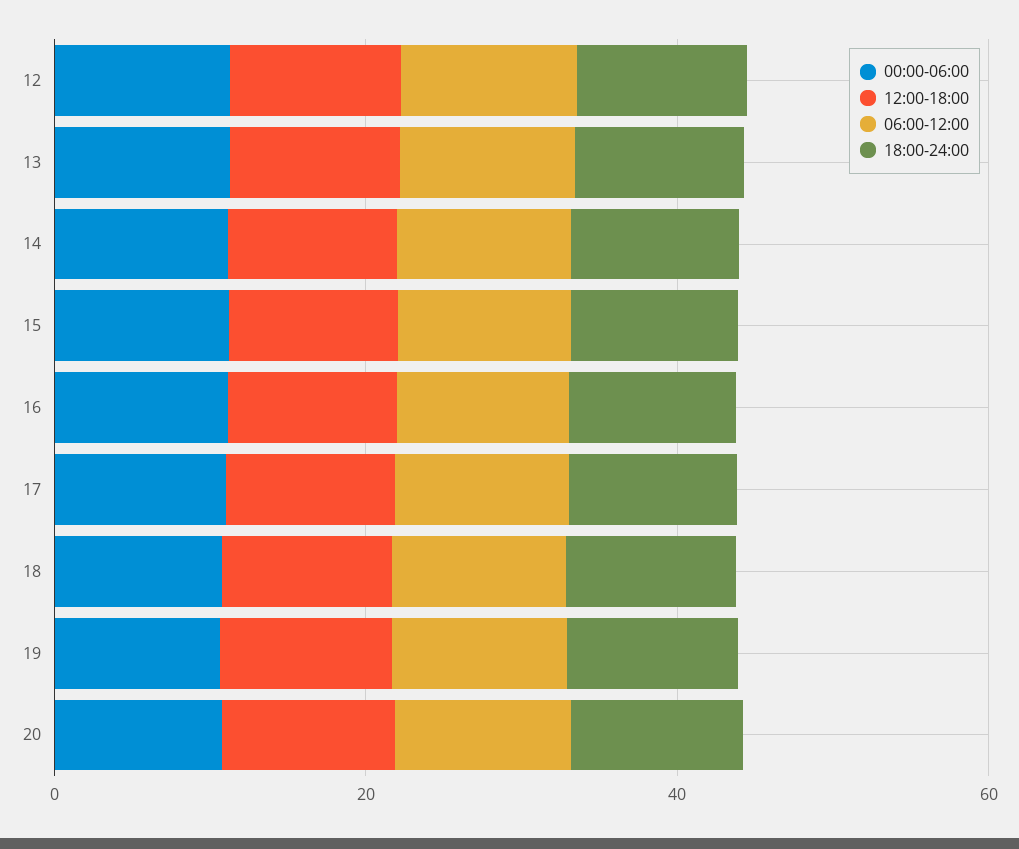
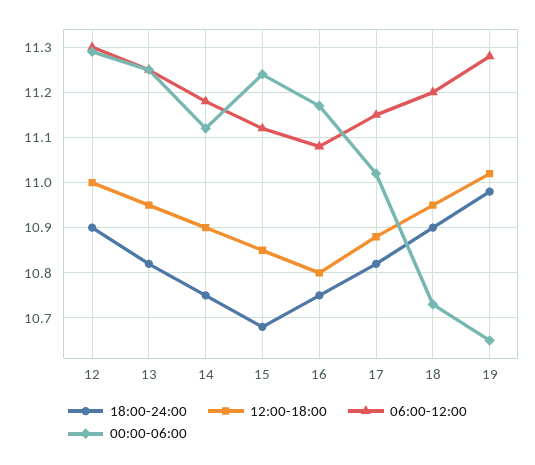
  {
    "00:00-06:00": {
      "12": 11.3,
      "13": 11.25,
      "14": 11.1,
      "15": 11.25,
      "16": 11.15,
      "17": 11,
      "18": 10.75,
-     "19": 10.65,
+     "19": 10.65
-     "20": 10
    },
    "12:00-18:00": {
      "12": 11,
      "13": 10.95,
      "14": 10.9,
      "15": 10.85,
      "16": 10.8,
      "17": 10.9,
      "18": 10.95,
-     "19": 11,
+     "19": 11
-     "20": 10
    },
    "06:00-12:00": {
      "12": 11.3,
      "13": 11.25,
      "14": 11.2,
      "15": 11.1,
      "16": 11.1,
      "17": 11.15,
      "18": 11.2,
-     "19": 11.3,
+     "19": 11.3
-     "20": 10
    },
    "18:00-24:00": {
      "12": 10.9,
      "13": 10.8,
      "14": 10.75,
      "15": 10.7,
      "16": 10.75,
      "17": 10.8,
      "18": 10.9,
-     "19": 11,
+     "19": 11
-     "20": 10
    }
  }

